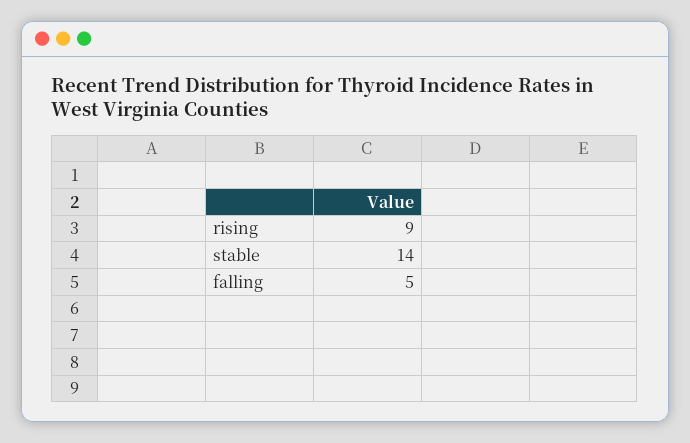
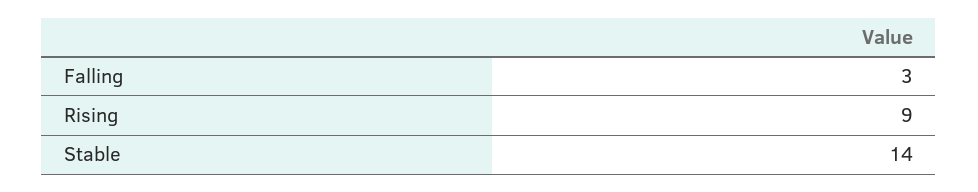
  {
    "rising": 9,
    "stable": 14,
-   "falling": 5
+   "falling": 3
  }

